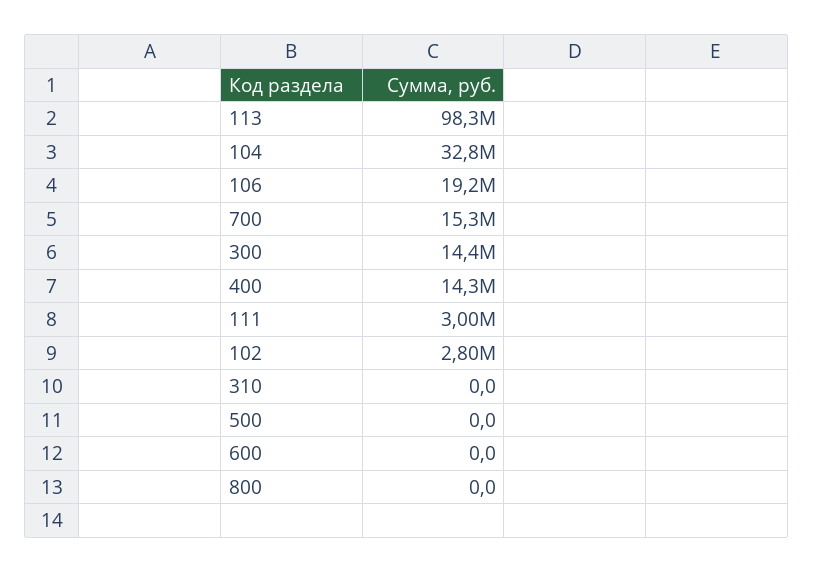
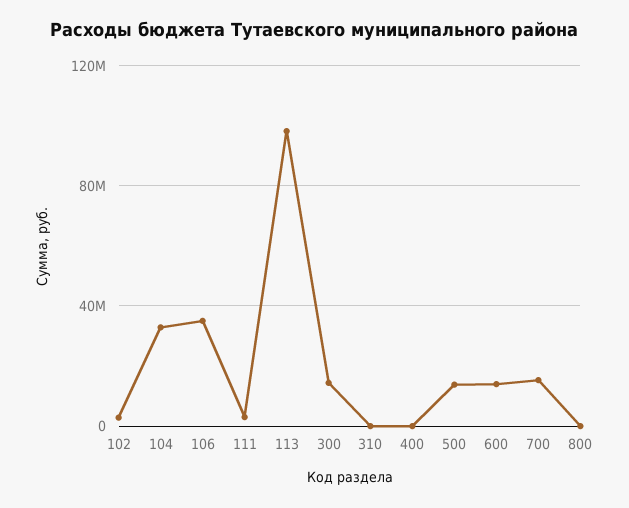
  {
    "113": 98300000,
    "104": 32800000,
-   "106": 19200000,
+   "106": 35000000,
    "700": 15300000,
    "300": 14400000,
-   "400": 14300000,
+   "400": 0,
    "111": 3000000,
    "102": 2800000,
    "310": 0,
-   "500": 0,
+   "500": 15000000,
-   "600": 0,
+   "600": 15000000,
    "800": 0
  }

